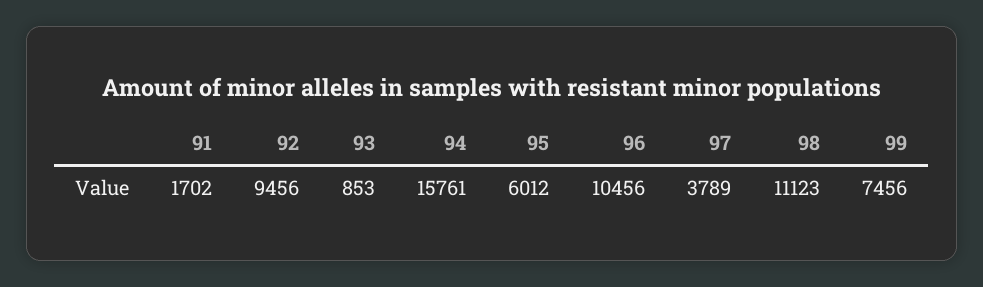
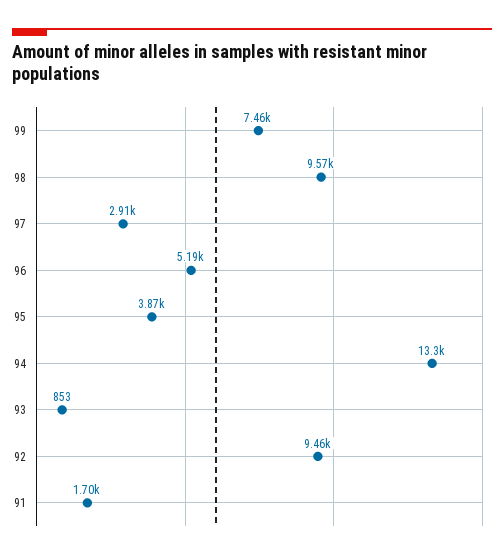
  {
    "91": 1702,
    "92": 9456,
    "93": 853,
-   "94": 15761,
+   "94": 13300,
-   "95": 6012,
+   "95": 3870,
-   "96": 10456,
+   "96": 5190,
-   "97": 3789,
+   "97": 2910,
-   "98": 11123,
+   "98": 9570,
    "99": 7456
  }

